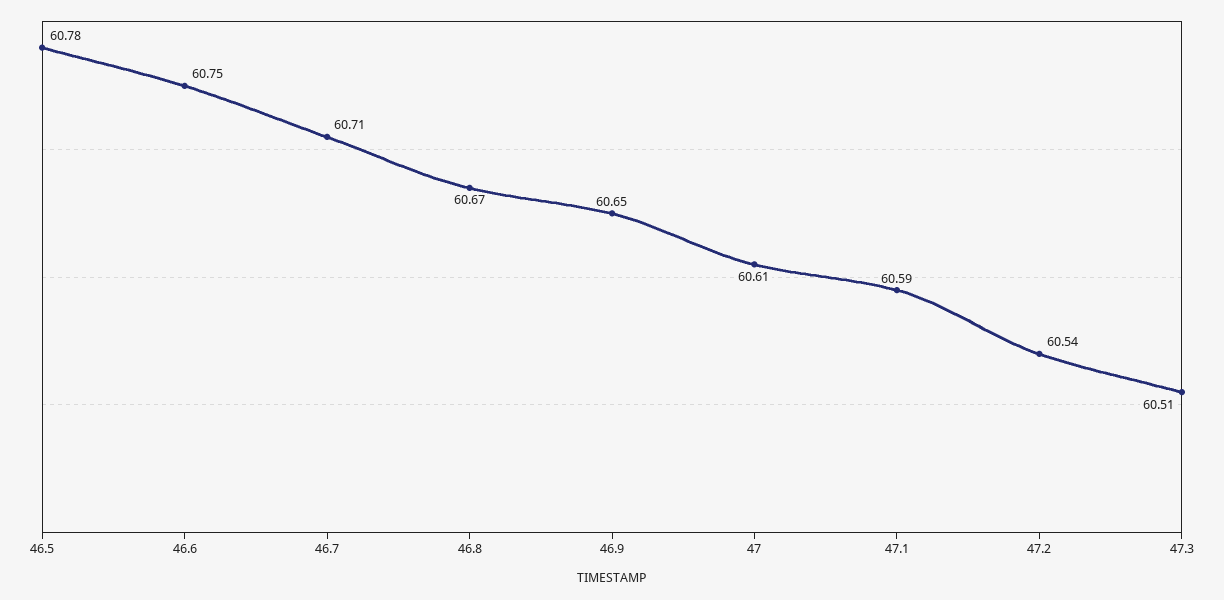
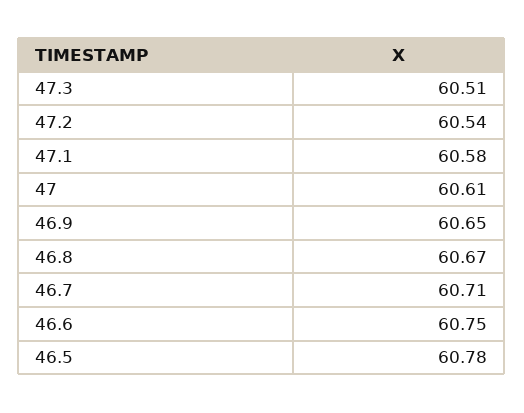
  {
    "46.5": 60.78,
    "46.6": 60.75,
    "46.7": 60.71,
    "46.8": 60.67,
    "46.9": 60.65,
    "47": 60.61,
-   "47.1": 60.59,
+   "47.1": 60.58,
    "47.2": 60.54,
    "47.3": 60.51
  }

